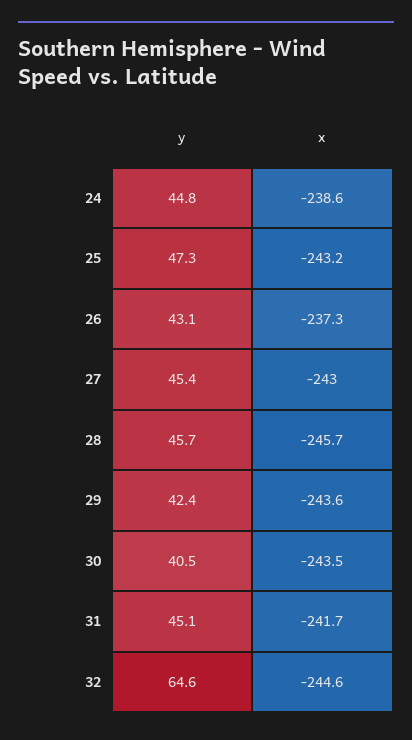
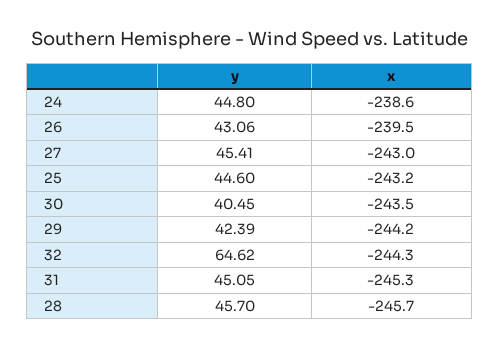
  {
    "y": {
      "24": 44.8,
-     "25": 47.3,
+     "25": 44.6,
      "26": 43.06,
      "27": 45.41,
      "28": 45.7,
      "29": 42.39,
      "30": 40.45,
      "31": 45.05,
      "32": 64.62
    },
    "x": {
      "24": -238.6,
      "25": -243.2,
-     "26": -237.3,
+     "26": -239.5,
      "27": -243,
      "28": -245.7,
-     "29": -243.6,
+     "29": -244.2,
      "30": -243.5,
-     "31": -241.7,
+     "31": -245.3,
-     "32": -244.6
+     "32": -244.3
    }
  }

